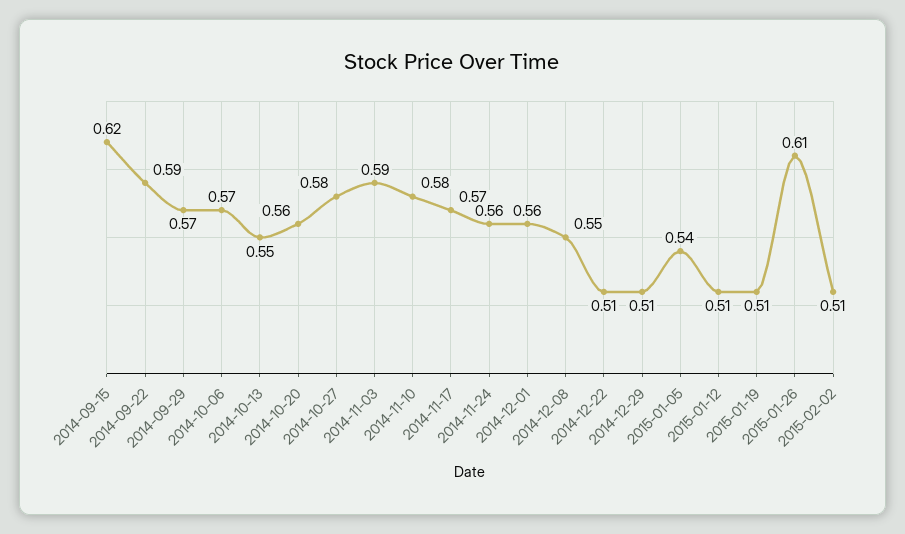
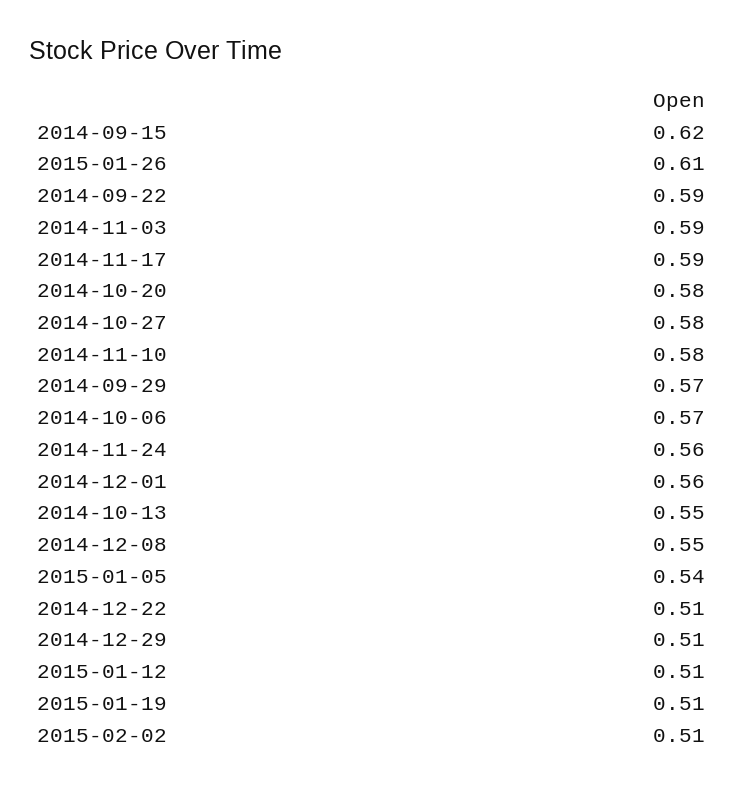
  {
    "2014-09-15": 0.62,
    "2014-09-22": 0.59,
    "2014-09-29": 0.57,
    "2014-10-06": 0.57,
    "2014-10-13": 0.55,
-   "2014-10-20": 0.56,
+   "2014-10-20": 0.58,
    "2014-10-27": 0.58,
    "2014-11-03": 0.59,
    "2014-11-10": 0.58,
-   "2014-11-17": 0.57,
+   "2014-11-17": 0.59,
    "2014-11-24": 0.56,
    "2014-12-01": 0.56,
    "2014-12-08": 0.55,
    "2014-12-22": 0.51,
    "2014-12-29": 0.51,
    "2015-01-05": 0.54,
    "2015-01-12": 0.51,
    "2015-01-19": 0.51,
    "2015-01-26": 0.61,
    "2015-02-02": 0.51
  }

